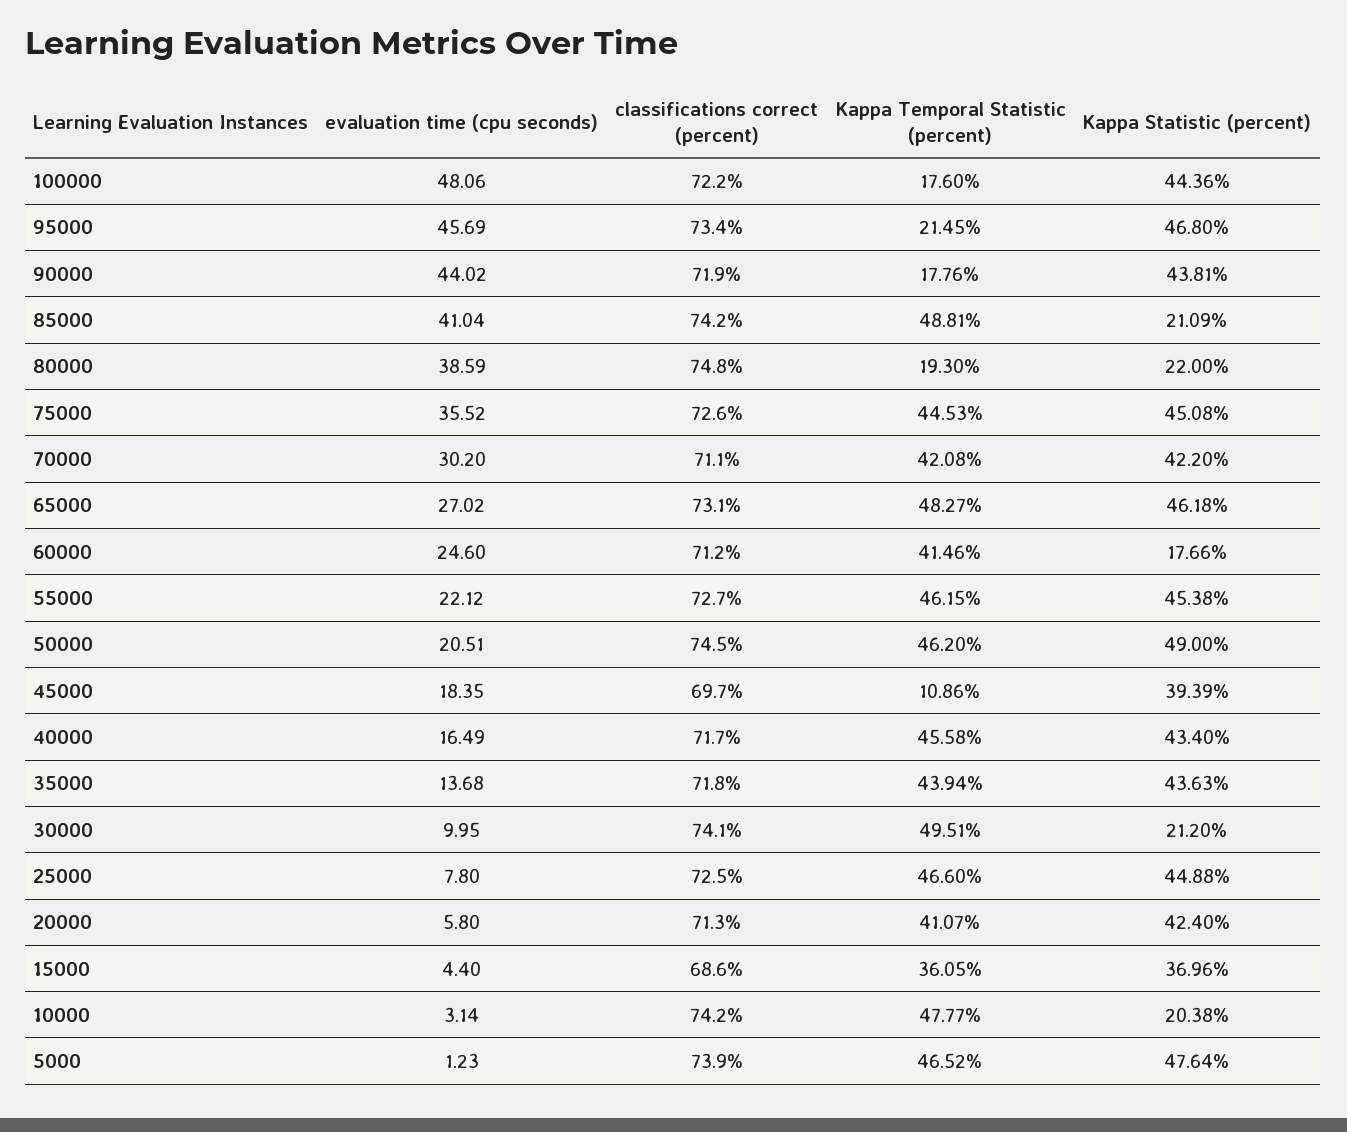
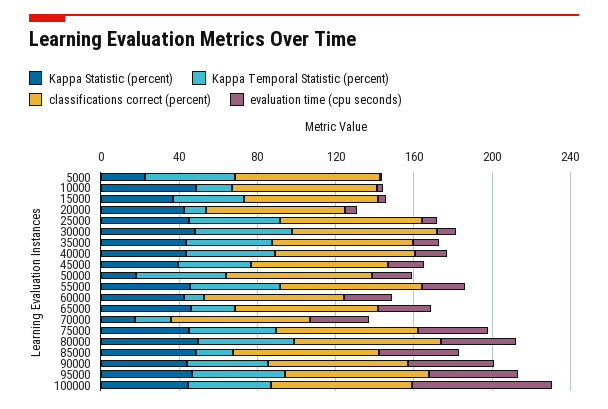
  {
    "evaluation time (cpu seconds)": {
-     "100000": 48.06,
+     "100000": 70,
      "95000": 45.69,
      "90000": 44.02,
      "85000": 41.04,
      "80000": 38.59,
      "75000": 35.52,
      "70000": 30.2,
      "65000": 27.02,
      "60000": 24.6,
      "55000": 22.12,
      "50000": 20.51,
      "45000": 18.35,
      "40000": 16.49,
      "35000": 13.68,
      "30000": 9.95,
      "25000": 7.8,
      "20000": 5.8,
      "15000": 4.4,
      "10000": 3.14,
      "5000": 1.23
    },
    "classifications correct (percent)": {
      "100000": 72.2,
      "95000": 73.4,
      "90000": 71.9,
      "85000": 74.2,
      "80000": 74.8,
      "75000": 72.6,
      "70000": 71.1,
      "65000": 73.1,
      "60000": 71.2,
      "55000": 72.7,
      "50000": 74.5,
      "45000": 69.7,
      "40000": 71.7,
      "35000": 71.8,
      "30000": 74.1,
      "25000": 72.5,
      "20000": 71.3,
      "15000": 68.6,
      "10000": 74.2,
      "5000": 73.9
    },
    "Kappa Temporal Statistic (percent)": {
-     "100000": 17.6,
+     "100000": 40,
-     "95000": 21.45,
+     "95000": 50,
-     "90000": 17.76,
+     "90000": 40,
-     "85000": 48.81,
+     "85000": 20,
-     "80000": 19.3,
+     "80000": 50,
      "75000": 44.53,
-     "70000": 42.08,
+     "70000": 20,
-     "65000": 48.27,
+     "65000": 20,
-     "60000": 41.46,
+     "60000": 10,
      "55000": 46.15,
      "50000": 46.2,
-     "45000": 10.86,
+     "45000": 40,
      "40000": 45.58,
      "35000": 43.94,
      "30000": 49.51,
      "25000": 46.6,
-     "20000": 41.07,
+     "20000": 10,
      "15000": 36.05,
-     "10000": 47.77,
+     "10000": 20,
      "5000": 46.52
    },
    "Kappa Statistic (percent)": {
      "100000": 44.36,
      "95000": 46.8,
      "90000": 43.81,
-     "85000": 21.09,
+     "85000": 50,
-     "80000": 22,
+     "80000": 50,
      "75000": 45.08,
-     "70000": 42.2,
+     "70000": 20,
      "65000": 46.18,
-     "60000": 17.66,
+     "60000": 40,
      "55000": 45.38,
-     "50000": 49,
+     "50000": 20,
      "45000": 39.39,
      "40000": 43.4,
      "35000": 43.63,
-     "30000": 21.2,
+     "30000": 50,
      "25000": 44.88,
      "20000": 42.4,
      "15000": 36.96,
-     "10000": 20.38,
+     "10000": 50,
-     "5000": 47.64
+     "5000": 20
    }
  }

